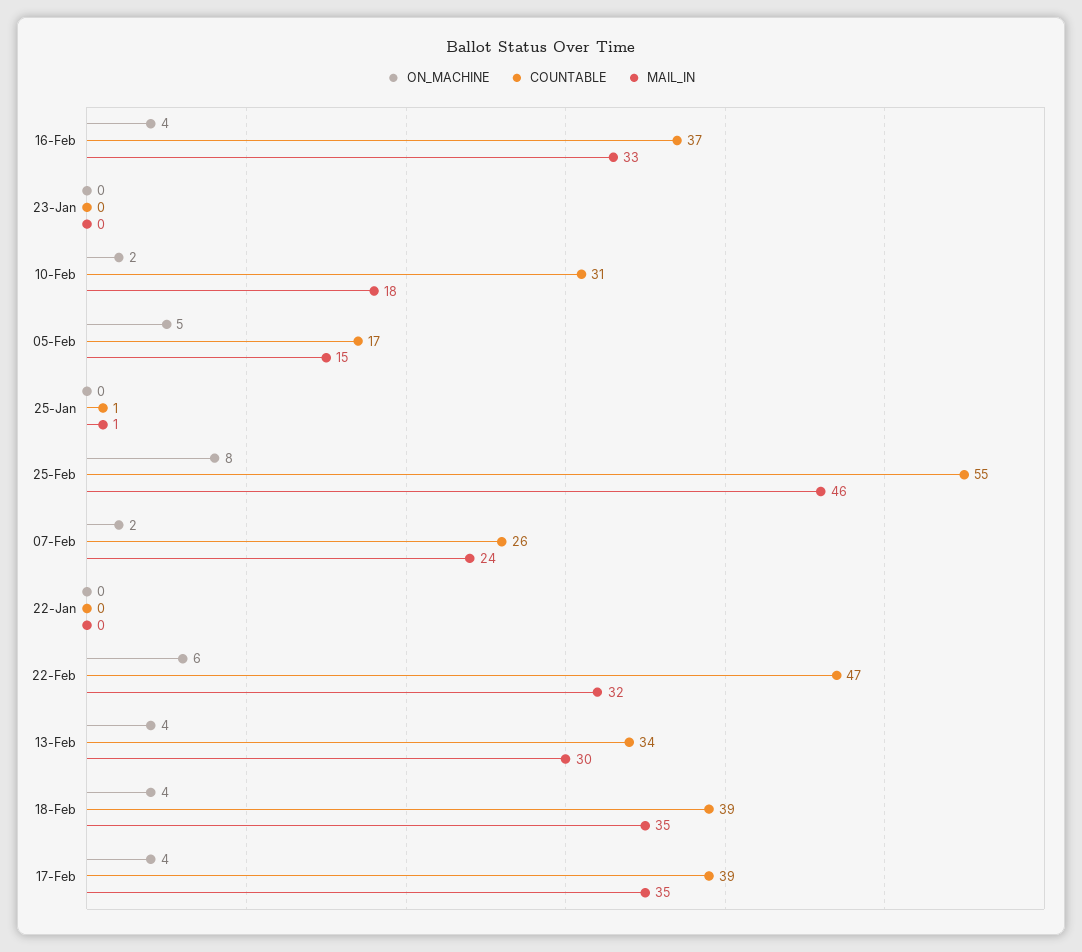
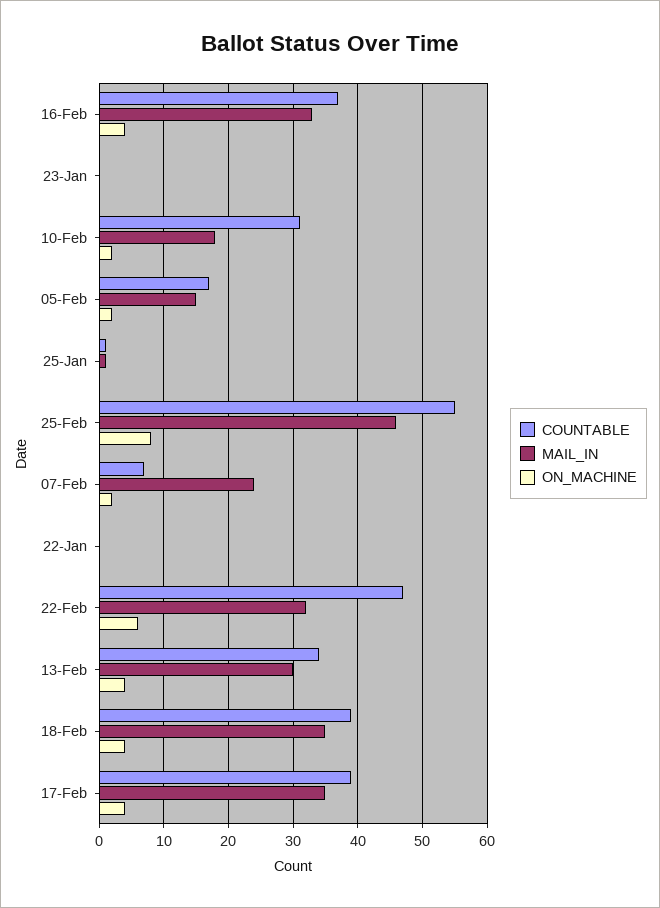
  {
    "ON_MACHINE": {
      "16-Feb": 4,
      "23-Jan": 0,
      "10-Feb": 2,
-     "05-Feb": 5,
+     "05-Feb": 2,
      "25-Jan": 0,
      "25-Feb": 8,
      "07-Feb": 2,
      "22-Jan": 0,
      "22-Feb": 6,
      "13-Feb": 4,
      "18-Feb": 4,
      "17-Feb": 4
    },
    "COUNTABLE": {
      "16-Feb": 37,
      "23-Jan": 0,
      "10-Feb": 31,
      "05-Feb": 17,
      "25-Jan": 1,
      "25-Feb": 55,
-     "07-Feb": 26,
+     "07-Feb": 7,
      "22-Jan": 0,
      "22-Feb": 47,
      "13-Feb": 34,
      "18-Feb": 39,
      "17-Feb": 39
    },
    "MAIL_IN": {
      "16-Feb": 33,
      "23-Jan": 0,
      "10-Feb": 18,
      "05-Feb": 15,
      "25-Jan": 1,
      "25-Feb": 46,
      "07-Feb": 24,
      "22-Jan": 0,
      "22-Feb": 32,
      "13-Feb": 30,
      "18-Feb": 35,
      "17-Feb": 35
    }
  }

